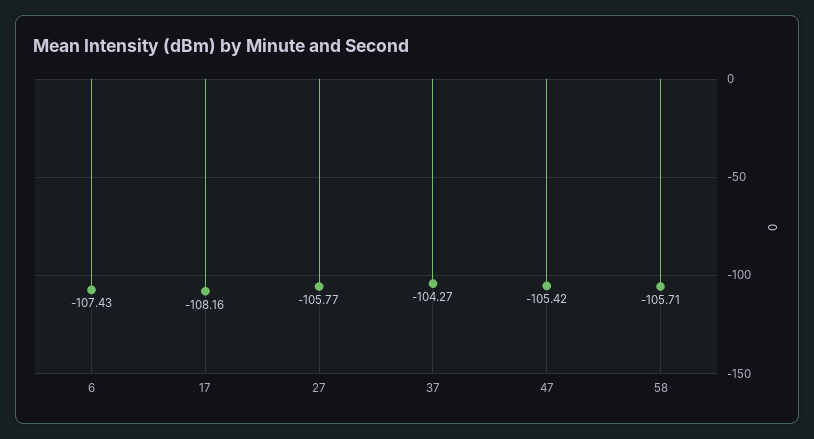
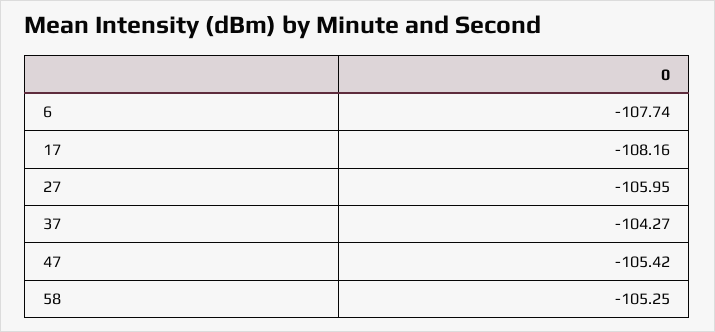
  {
-   "6": -107.43,
+   "6": -107.74,
    "17": -108.16,
-   "27": -105.77,
+   "27": -105.95,
    "37": -104.27,
    "47": -105.42,
-   "58": -105.71
+   "58": -105.25
  }

